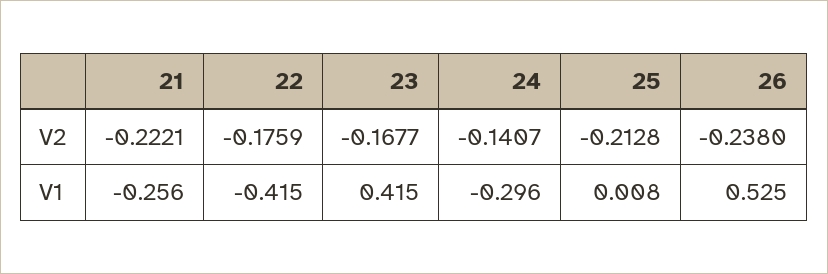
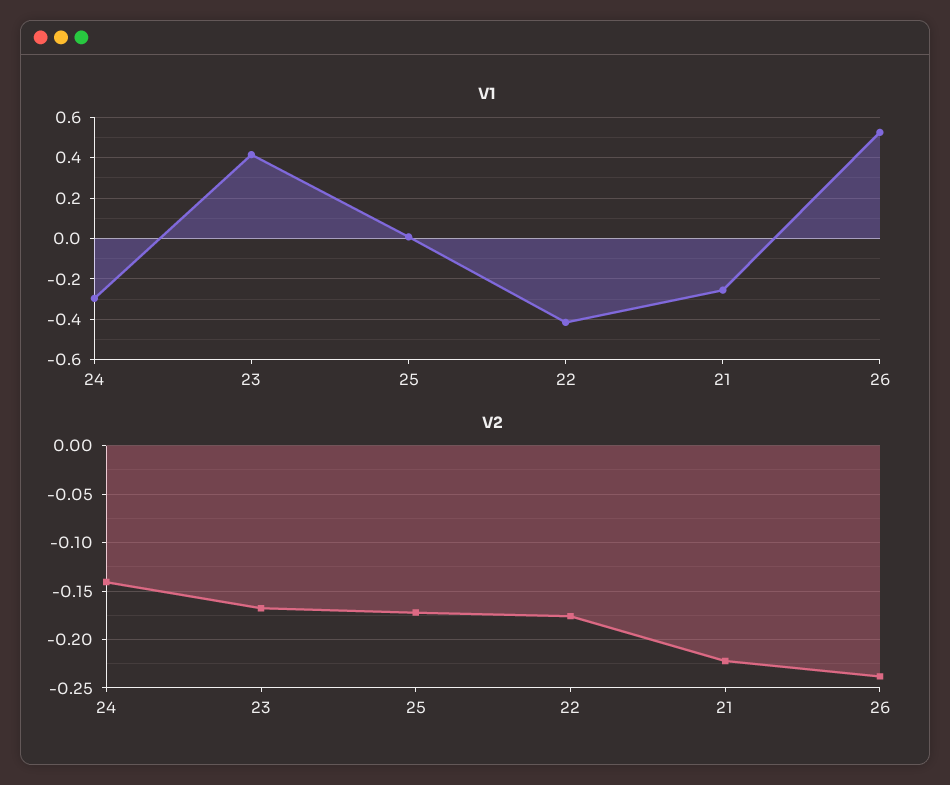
  {
    "V2": {
      "21": -0.2221,
      "22": -0.1759,
      "23": -0.1677,
      "24": -0.1407,
-     "25": -0.2128,
+     "25": -0.17,
      "26": -0.238
    },
    "V1": {
      "21": -0.256,
      "22": -0.415,
      "23": 0.415,
      "24": -0.296,
      "25": 0.008,
      "26": 0.525
    }
  }

